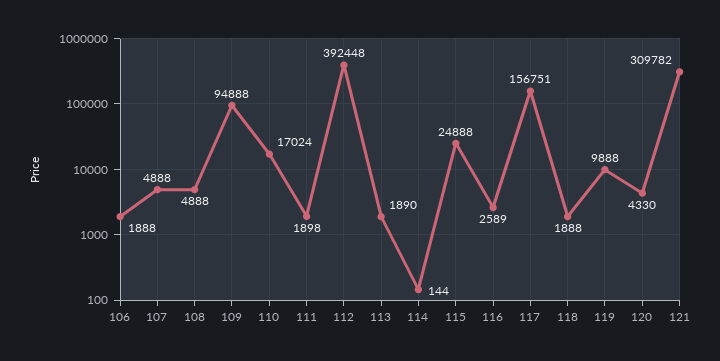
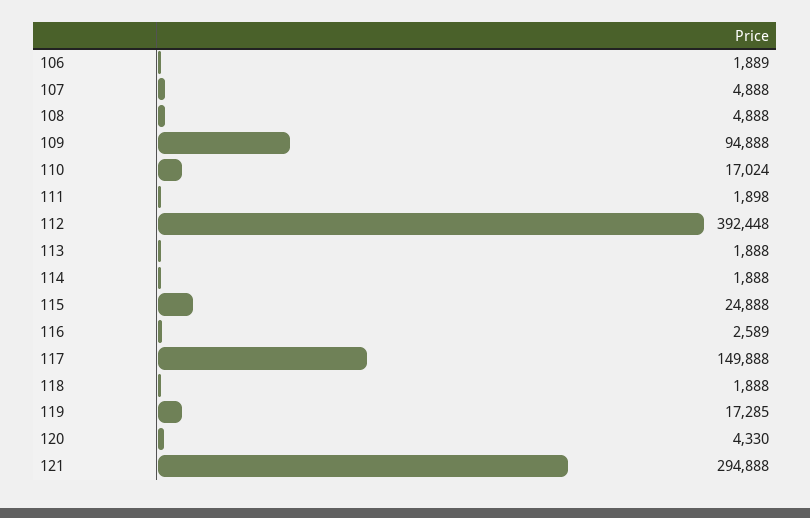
  {
-   "106": 1888,
+   "106": 1889,
    "107": 4888,
    "108": 4888,
    "109": 94888,
    "110": 17024,
    "111": 1898,
    "112": 392448,
-   "113": 1890,
+   "113": 1888,
-   "114": 144,
+   "114": 1888,
    "115": 24888,
    "116": 2589,
-   "117": 156751,
+   "117": 149888,
    "118": 1888,
-   "119": 9888,
+   "119": 17285,
    "120": 4330,
-   "121": 309782
+   "121": 294888
  }

